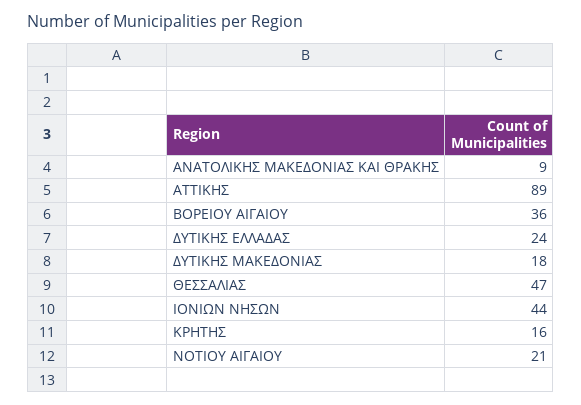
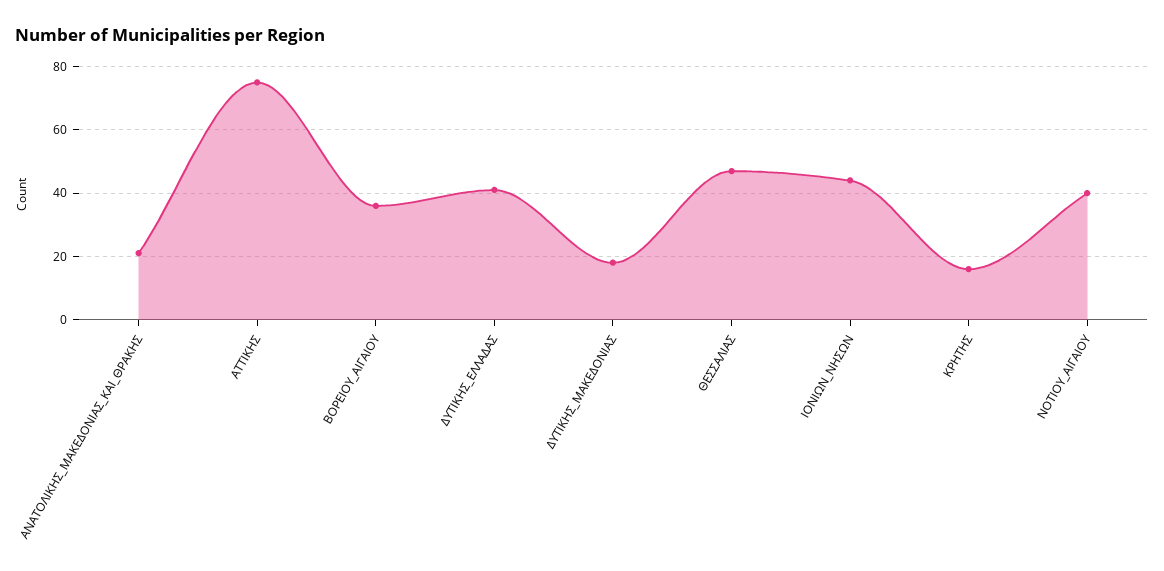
  {
-   "ΑΝΑΤΟΛΙΚΗΣ ΜΑΚΕΔΟΝΙΑΣ ΚΑΙ ΘΡΑΚΗΣ": 9,
+   "ΑΝΑΤΟΛΙΚΗΣ ΜΑΚΕΔΟΝΙΑΣ ΚΑΙ ΘΡΑΚΗΣ": 20,
-   "ΑΤΤΙΚΗΣ": 89,
+   "ΑΤΤΙΚΗΣ": 75,
    "ΒΟΡΕΙΟΥ ΑΙΓΑΙΟΥ": 36,
-   "ΔΥΤΙΚΗΣ ΕΛΛΑΔΑΣ": 24,
+   "ΔΥΤΙΚΗΣ ΕΛΛΑΔΑΣ": 40,
    "ΔΥΤΙΚΗΣ ΜΑΚΕΔΟΝΙΑΣ": 18,
    "ΘΕΣΣΑΛΙΑΣ": 47,
    "ΙΟΝΙΩΝ ΝΗΣΩΝ": 44,
    "ΚΡΗΤΗΣ": 16,
-   "ΝΟΤΙΟΥ ΑΙΓΑΙΟΥ": 21
+   "ΝΟΤΙΟΥ ΑΙΓΑΙΟΥ": 40
  }

